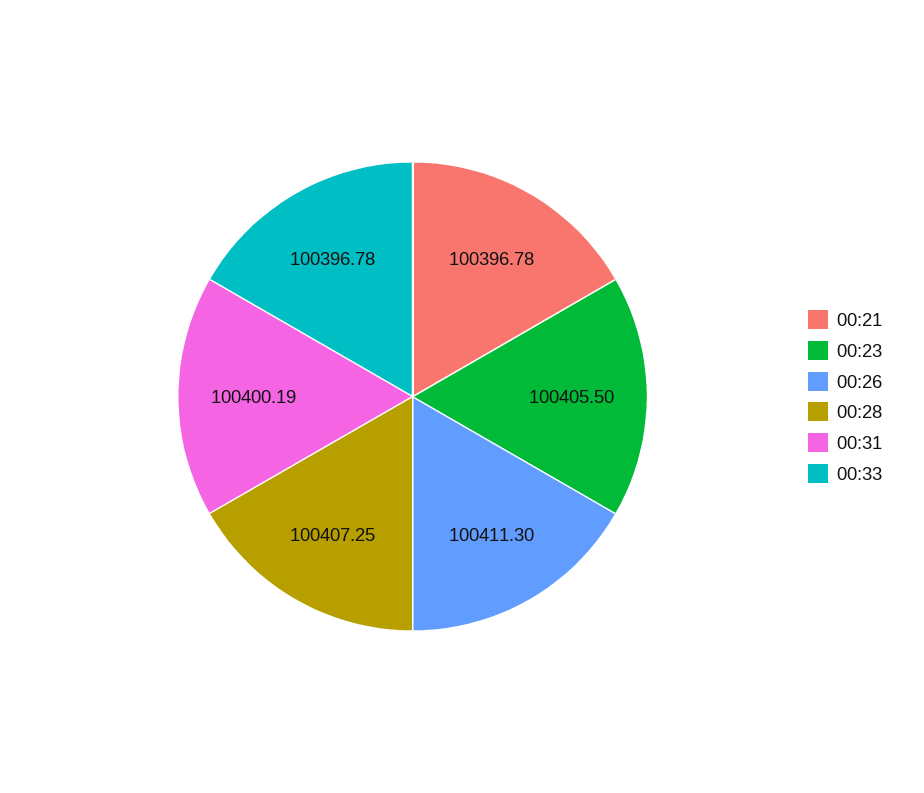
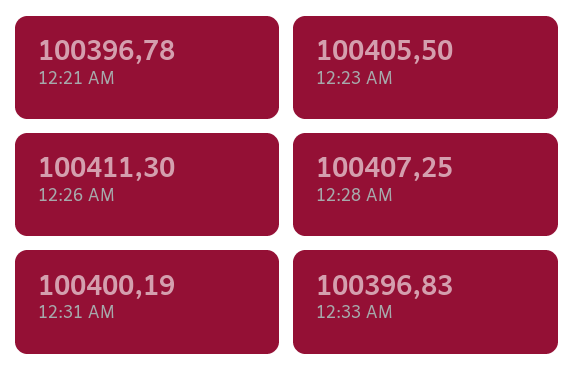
  {
    "00:21": 100396.78,
    "00:23": 100405.5,
    "00:26": 100411.3,
    "00:28": 100407.25,
    "00:31": 100400.19,
-   "00:33": 100396.78
+   "00:33": 100396.83
  }

